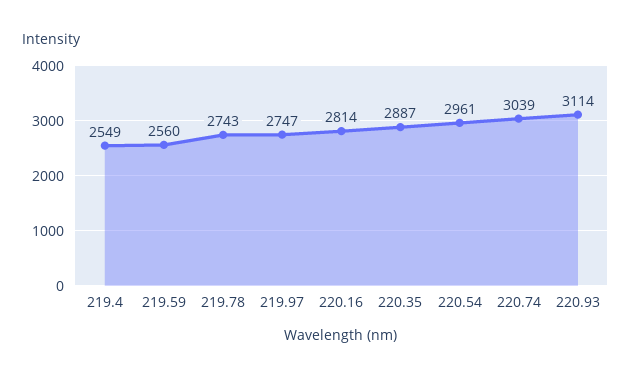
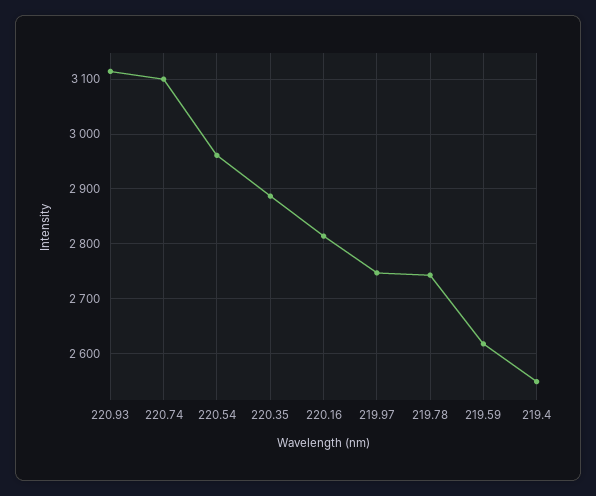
  {
    "219.4": 2549,
-   "219.59": 2560,
+   "219.59": 2620,
    "219.78": 2743,
    "219.97": 2747,
    "220.16": 2814,
    "220.35": 2887,
    "220.54": 2961,
-   "220.74": 3039,
+   "220.74": 3100,
    "220.93": 3114
  }

